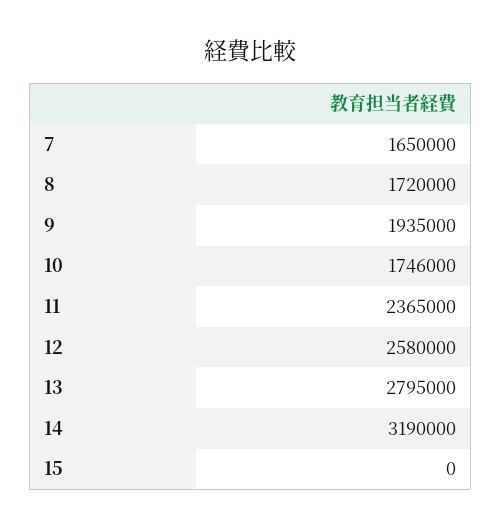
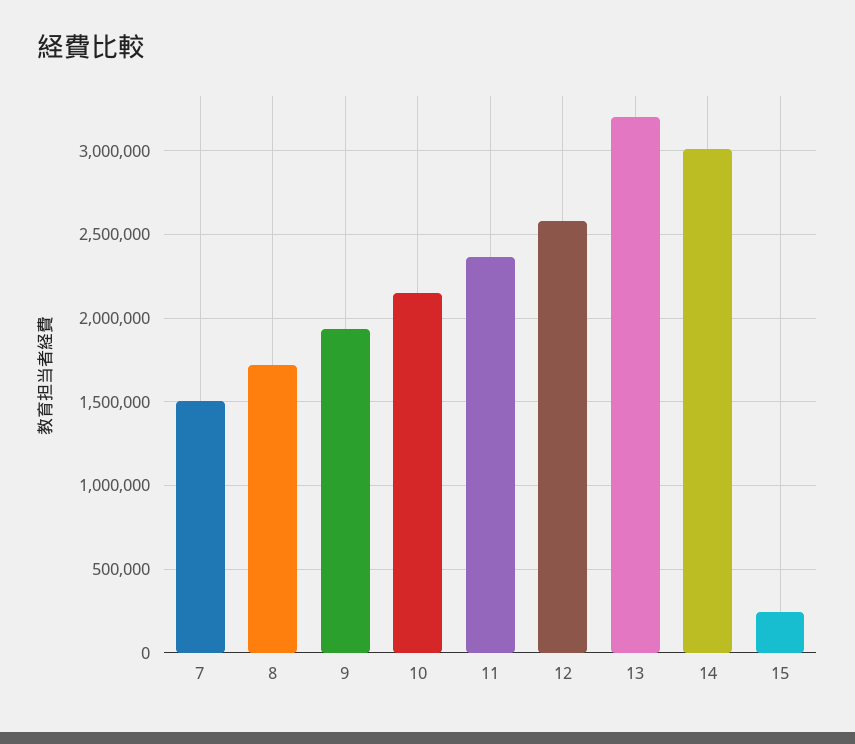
  {
-   "7": 1650000,
+   "7": 1500000,
    "8": 1720000,
    "9": 1935000,
-   "10": 1746000,
+   "10": 2150000,
    "11": 2365000,
    "12": 2580000,
-   "13": 2795000,
+   "13": 3200000,
-   "14": 3190000,
+   "14": 3000000,
-   "15": 0
+   "15": 250000
  }

